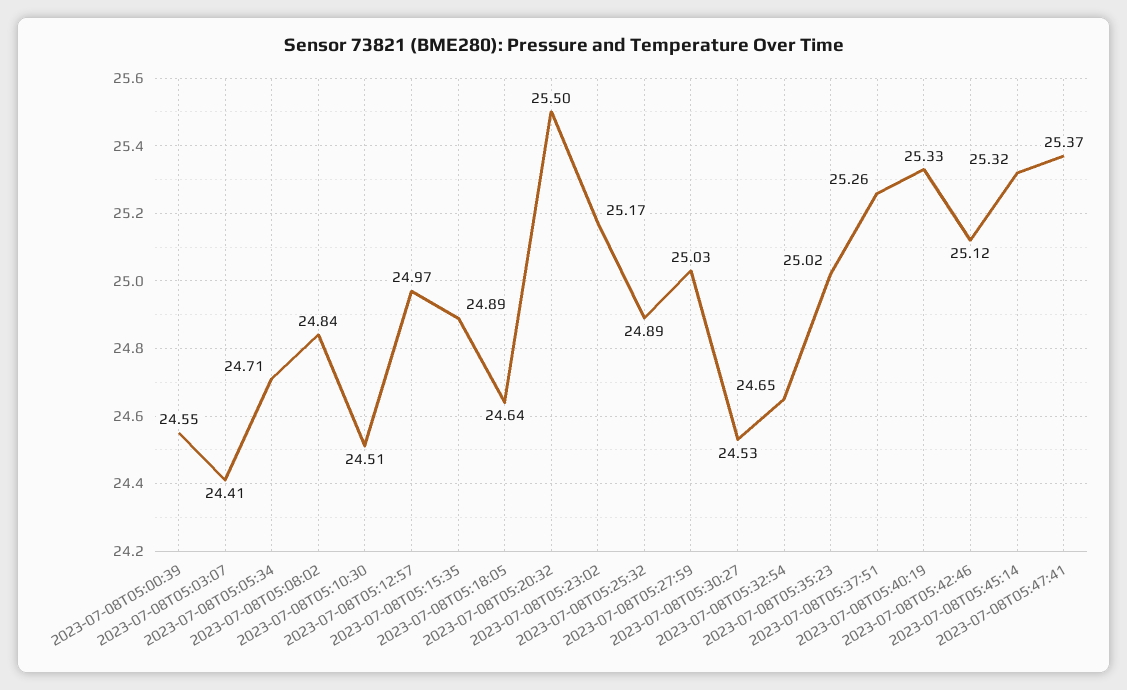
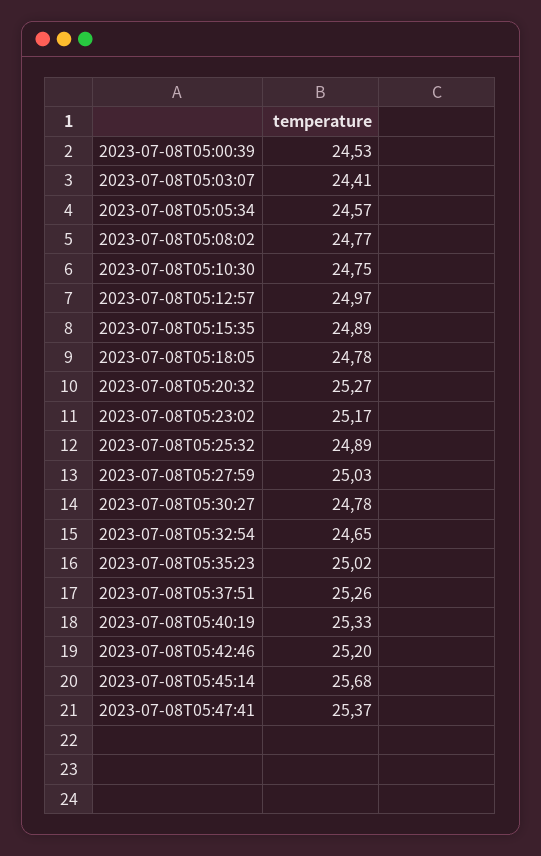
  {
-   "2023-07-08T05:00:39": 24.55,
+   "2023-07-08T05:00:39": 24.53,
    "2023-07-08T05:03:07": 24.41,
-   "2023-07-08T05:05:34": 24.71,
+   "2023-07-08T05:05:34": 24.57,
-   "2023-07-08T05:08:02": 24.84,
+   "2023-07-08T05:08:02": 24.77,
-   "2023-07-08T05:10:30": 24.51,
+   "2023-07-08T05:10:30": 24.75,
    "2023-07-08T05:12:57": 24.97,
    "2023-07-08T05:15:35": 24.89,
-   "2023-07-08T05:18:05": 24.64,
+   "2023-07-08T05:18:05": 24.78,
-   "2023-07-08T05:20:32": 25.5,
+   "2023-07-08T05:20:32": 25.27,
    "2023-07-08T05:23:02": 25.17,
    "2023-07-08T05:25:32": 24.89,
    "2023-07-08T05:27:59": 25.03,
-   "2023-07-08T05:30:27": 24.53,
+   "2023-07-08T05:30:27": 24.78,
    "2023-07-08T05:32:54": 24.65,
    "2023-07-08T05:35:23": 25.02,
    "2023-07-08T05:37:51": 25.26,
    "2023-07-08T05:40:19": 25.33,
-   "2023-07-08T05:42:46": 25.12,
+   "2023-07-08T05:42:46": 25.2,
-   "2023-07-08T05:45:14": 25.32,
+   "2023-07-08T05:45:14": 25.68,
    "2023-07-08T05:47:41": 25.37
  }

